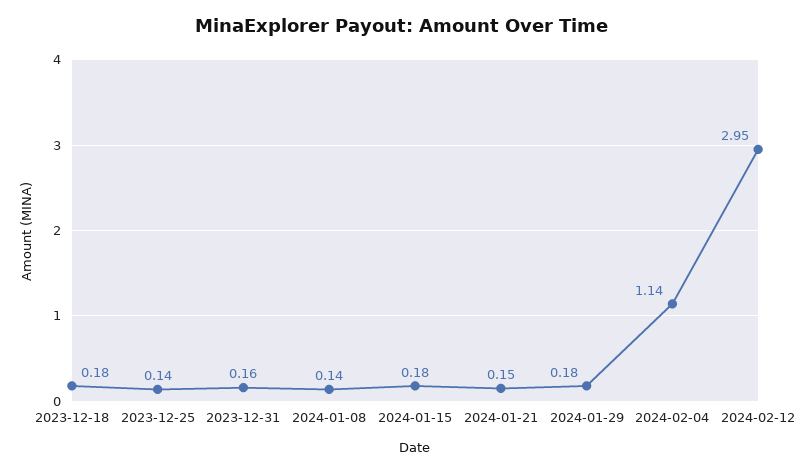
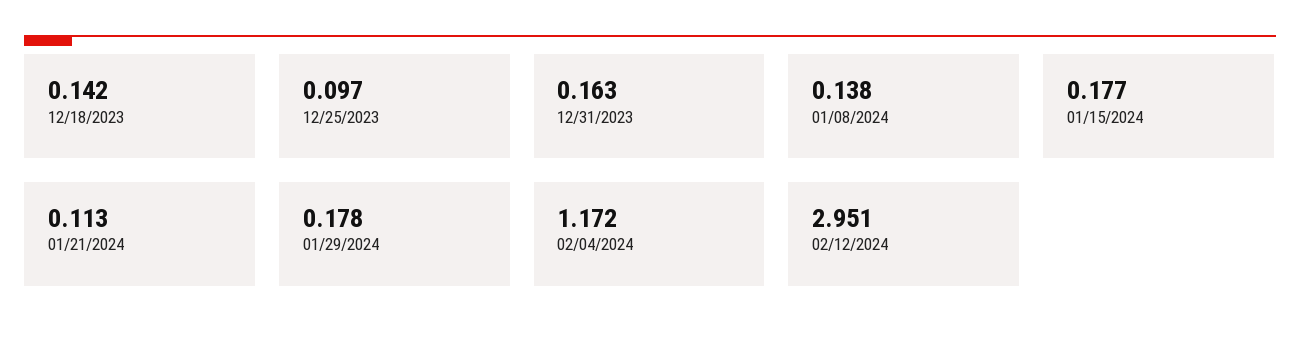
  {
-   "2023-12-18": 0.18,
+   "2023-12-18": 0.142,
-   "2023-12-25": 0.14,
+   "2023-12-25": 0.097,
    "2023-12-31": 0.163,
    "2024-01-08": 0.138,
    "2024-01-15": 0.177,
-   "2024-01-21": 0.15,
+   "2024-01-21": 0.113,
    "2024-01-29": 0.178,
-   "2024-02-04": 1.14,
+   "2024-02-04": 1.172,
    "2024-02-12": 2.951
  }

